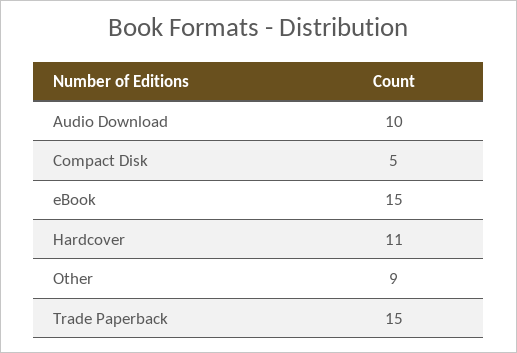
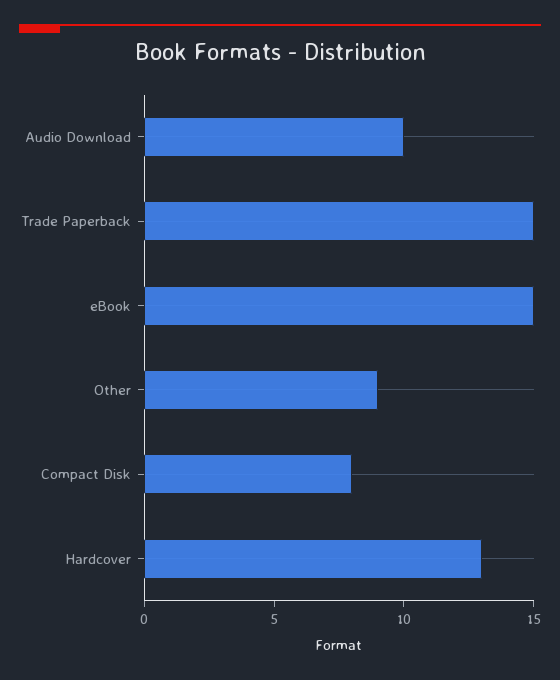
  {
    "Audio Download": 10,
-   "Compact Disk": 5,
+   "Compact Disk": 8,
    "eBook": 15,
-   "Hardcover": 11,
+   "Hardcover": 13,
    "Other": 9,
    "Trade Paperback": 15
  }

